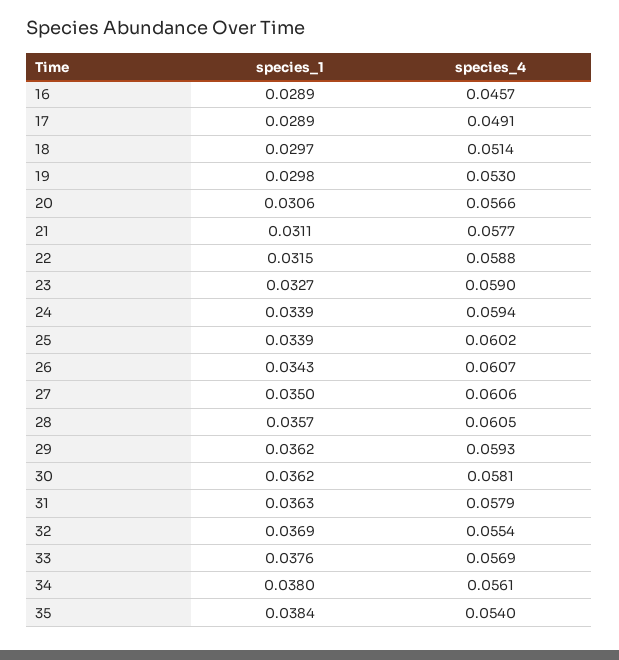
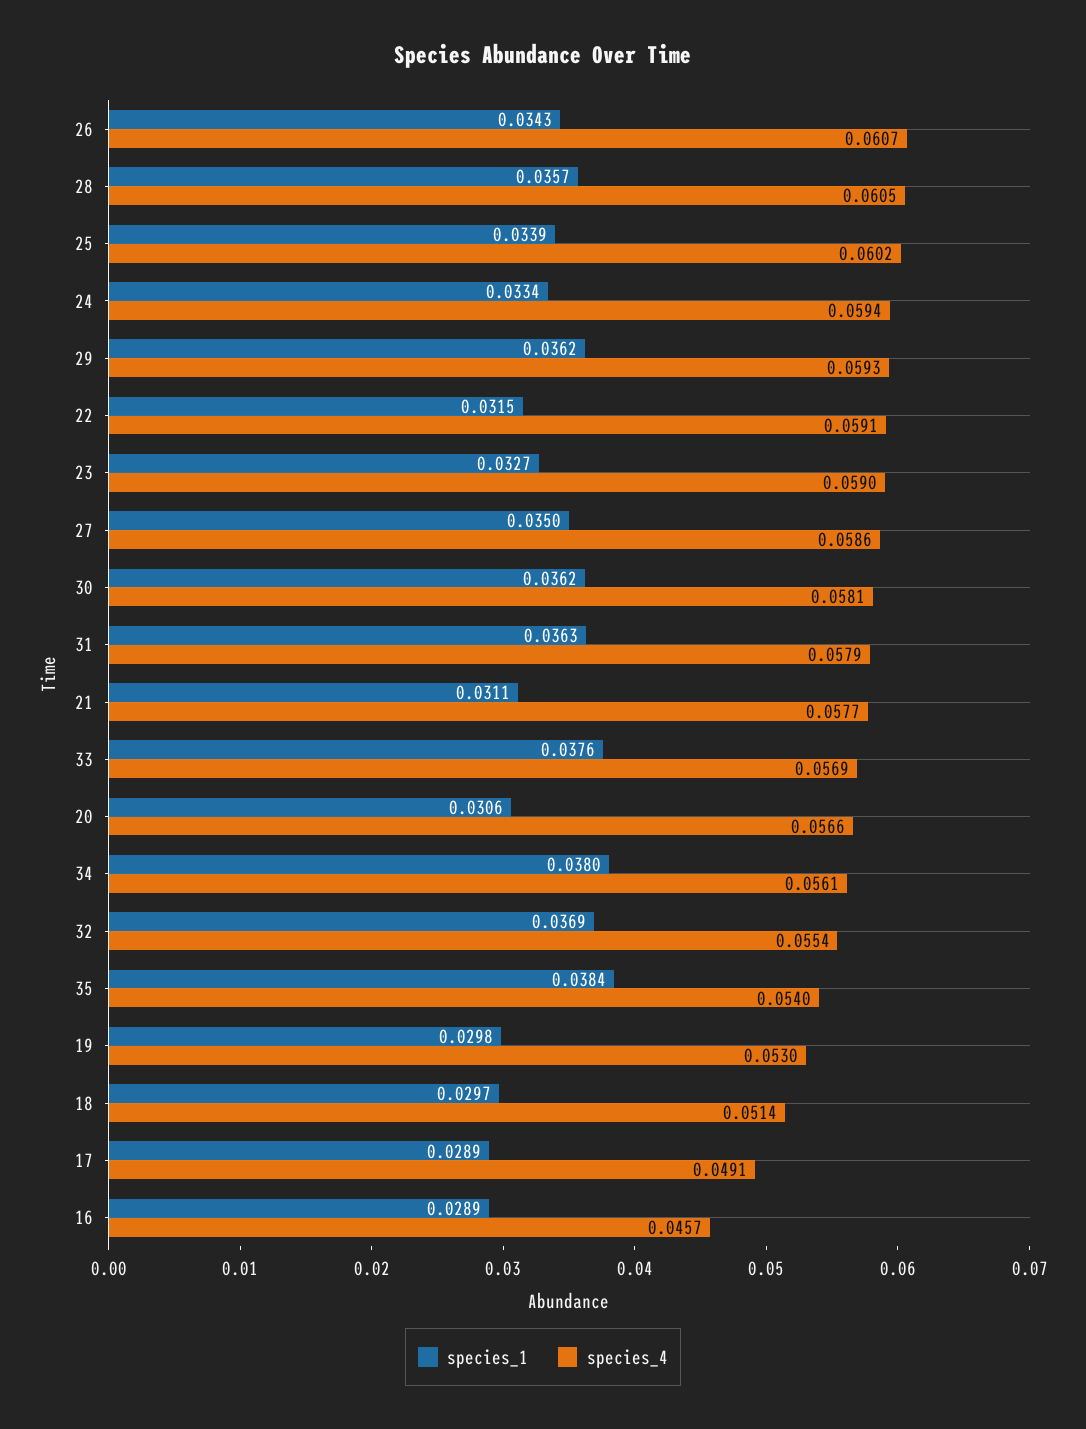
  {
    "species_1": {
      "16": 0.0289,
      "17": 0.0289,
      "18": 0.0297,
      "19": 0.0298,
      "20": 0.0306,
      "21": 0.0311,
      "22": 0.0315,
      "23": 0.0327,
-     "24": 0.0339,
+     "24": 0.0334,
      "25": 0.0339,
      "26": 0.0343,
      "27": 0.035,
      "28": 0.0357,
      "29": 0.0362,
      "30": 0.0362,
      "31": 0.0363,
      "32": 0.0369,
      "33": 0.0376,
      "34": 0.038,
      "35": 0.0384
    },
    "species_4": {
      "16": 0.0457,
      "17": 0.0491,
      "18": 0.0514,
      "19": 0.053,
      "20": 0.0566,
      "21": 0.0577,
-     "22": 0.0588,
+     "22": 0.0591,
      "23": 0.059,
      "24": 0.0594,
      "25": 0.0602,
      "26": 0.0607,
-     "27": 0.0606,
+     "27": 0.0586,
      "28": 0.0605,
      "29": 0.0593,
      "30": 0.0581,
      "31": 0.0579,
      "32": 0.0554,
      "33": 0.0569,
      "34": 0.0561,
      "35": 0.054
    }
  }

